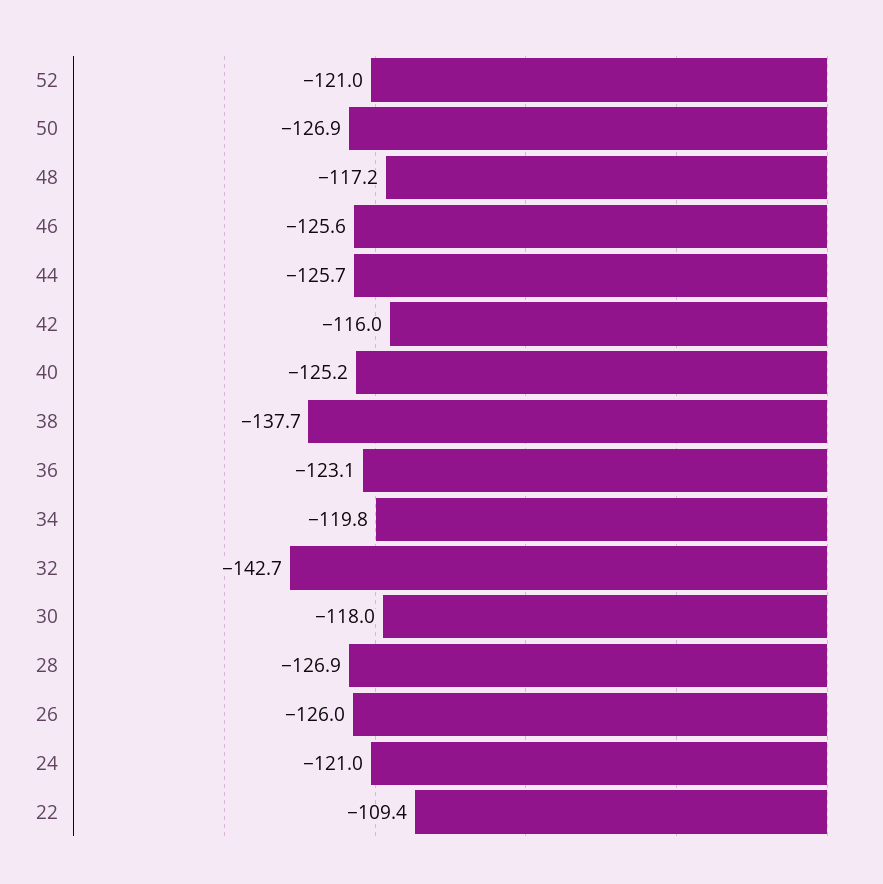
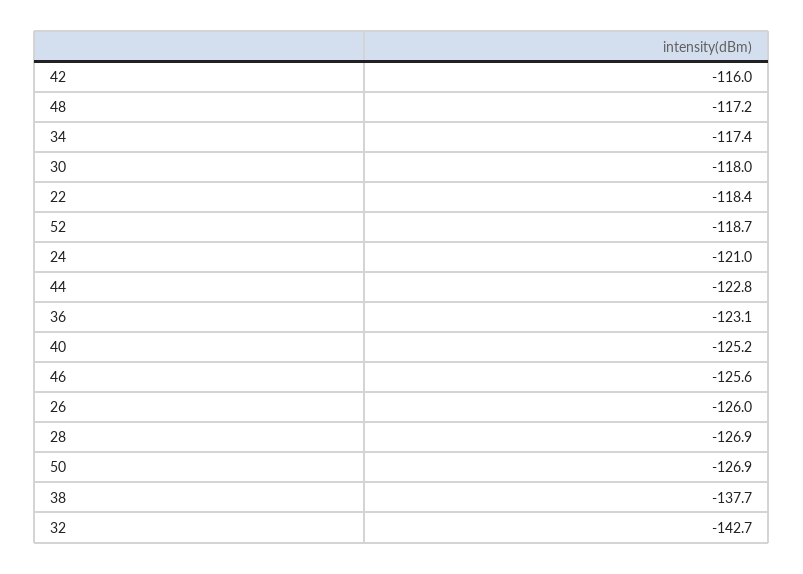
  {
-   "52": -121,
+   "52": -118.7,
    "50": -126.9,
    "48": -117.2,
    "46": -125.6,
-   "44": -125.7,
+   "44": -122.8,
    "42": -116,
    "40": -125.2,
    "38": -137.7,
    "36": -123.1,
-   "34": -119.8,
+   "34": -117.4,
    "32": -142.7,
    "30": -118,
    "28": -126.9,
    "26": -126,
    "24": -121,
-   "22": -109.4
+   "22": -118.4
  }

